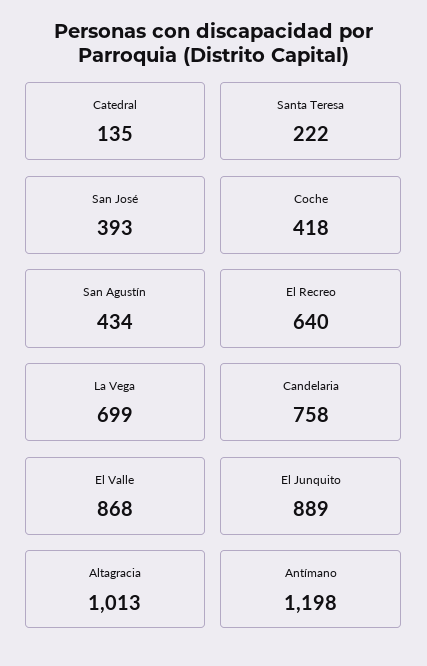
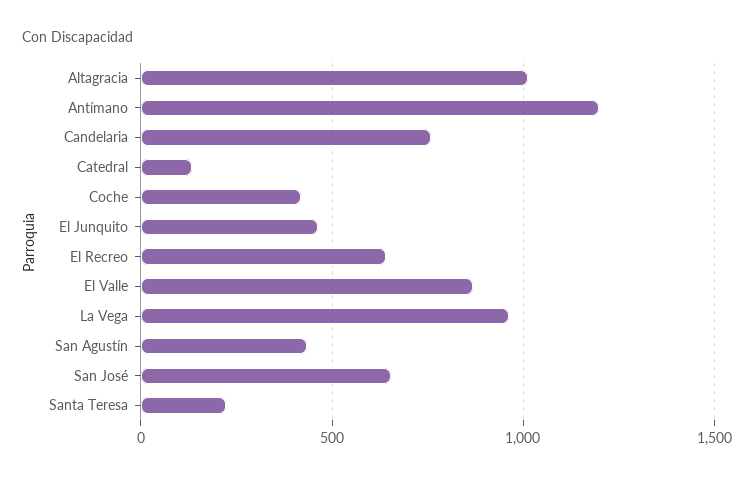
  {
    "Catedral": 135,
    "Santa Teresa": 222,
-   "San José": 393,
+   "San José": 650,
    "Coche": 418,
    "San Agustín": 434,
    "El Recreo": 640,
-   "La Vega": 699,
+   "La Vega": 950,
    "Candelaria": 758,
    "El Valle": 868,
-   "El Junquito": 889,
+   "El Junquito": 450,
    "Altagracia": 1013,
    "Antímano": 1198
  }

